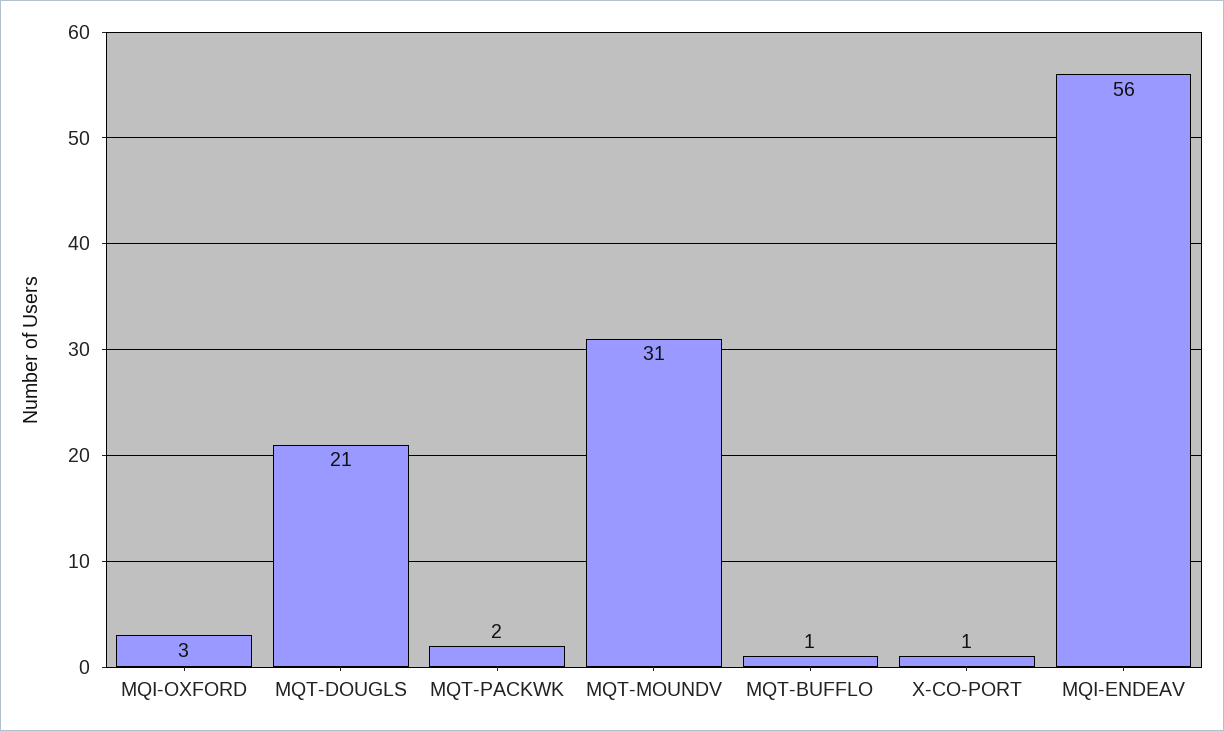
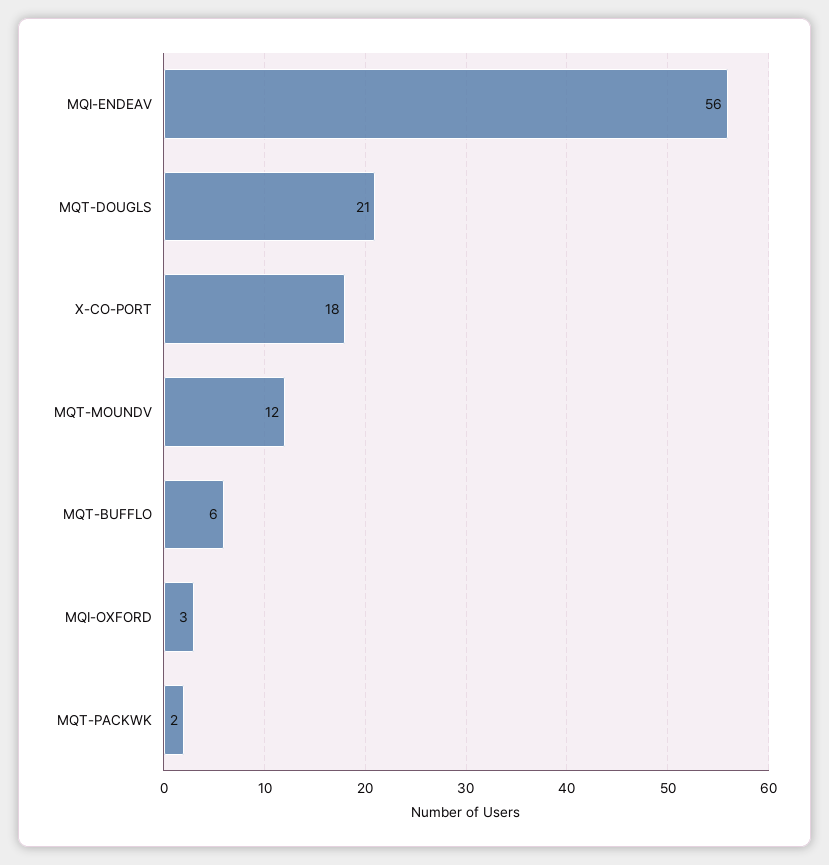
  {
    "MQI-OXFORD": 3,
    "MQT-DOUGLS": 21,
    "MQT-PACKWK": 2,
-   "MQT-MOUNDV": 31,
+   "MQT-MOUNDV": 12,
-   "MQT-BUFFLO": 1,
+   "MQT-BUFFLO": 6,
-   "X-CO-PORT": 1,
+   "X-CO-PORT": 18,
    "MQI-ENDEAV": 56
  }

